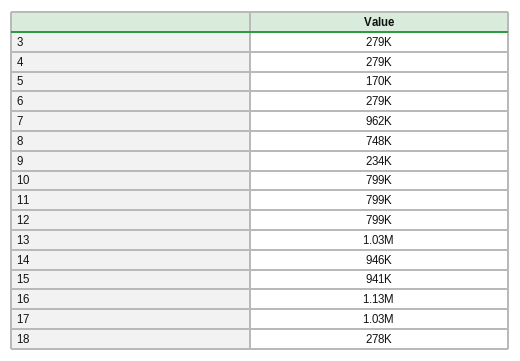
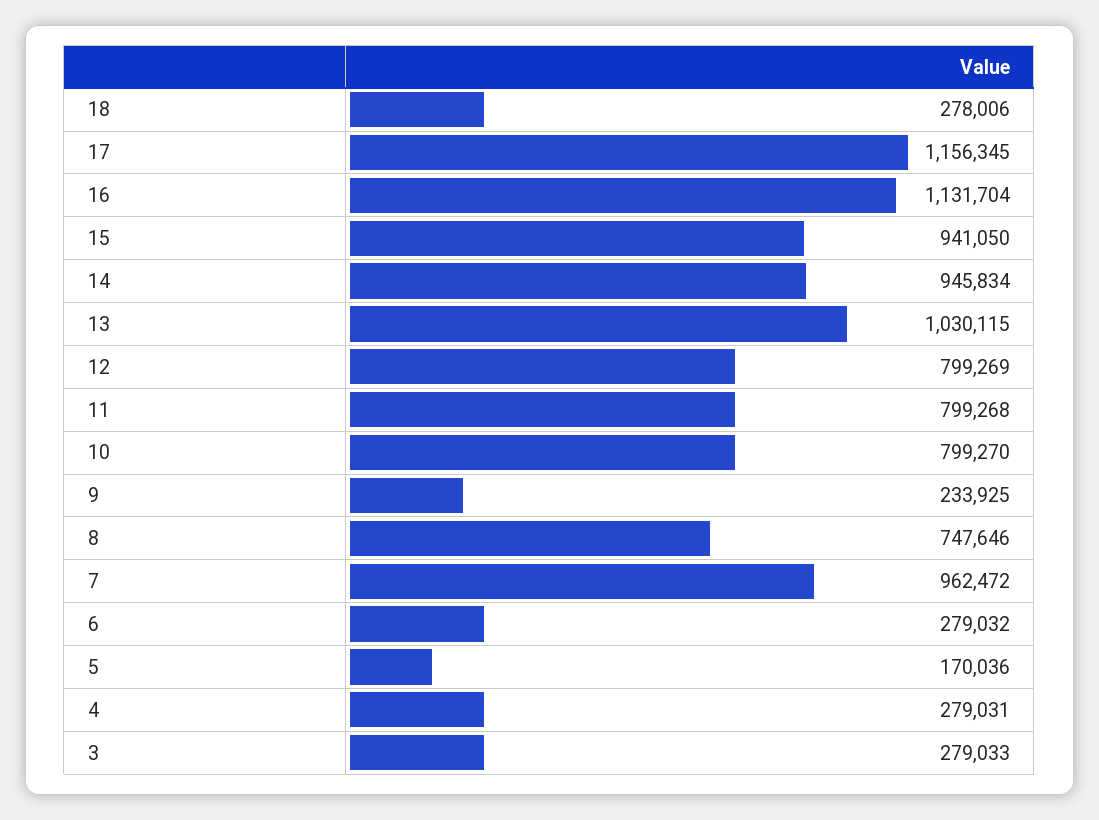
  {
    "3": 279033,
    "4": 279031,
    "5": 170036,
    "6": 279032,
    "7": 962472,
    "8": 747646,
    "9": 233925,
    "10": 799270,
    "11": 799268,
    "12": 799269,
    "13": 1030115,
    "14": 945834,
    "15": 941050,
    "16": 1131704,
-   "17": 1030000,
+   "17": 1156345,
    "18": 278006
  }

